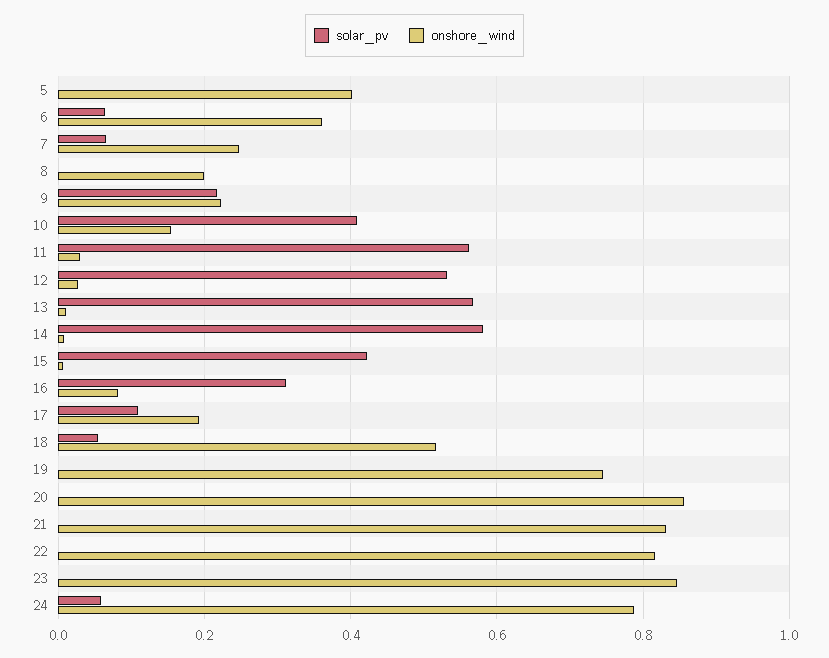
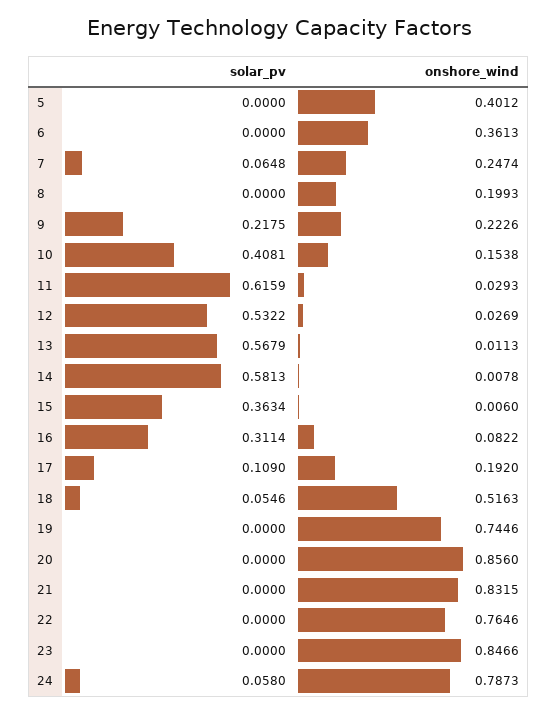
  {
    "solar_pv": {
      "5": 0,
-     "6": 0.06,
+     "6": 0,
      "7": 0.0648,
      "8": 0,
      "9": 0.2175,
      "10": 0.4081,
-     "11": 0.56,
+     "11": 0.6159,
      "12": 0.5322,
      "13": 0.5679,
      "14": 0.5813,
-     "15": 0.42,
+     "15": 0.3634,
      "16": 0.3114,
      "17": 0.109,
      "18": 0.0546,
      "19": 0,
      "20": 0,
      "21": 0,
      "22": 0,
      "23": 0,
      "24": 0.058
    },
    "onshore_wind": {
      "5": 0.4012,
      "6": 0.3613,
      "7": 0.2474,
      "8": 0.1993,
      "9": 0.2226,
      "10": 0.1538,
      "11": 0.0293,
      "12": 0.0269,
      "13": 0.0113,
      "14": 0.0078,
      "15": 0.006,
      "16": 0.0822,
      "17": 0.192,
      "18": 0.5163,
      "19": 0.7446,
      "20": 0.856,
      "21": 0.8315,
-     "22": 0.82,
+     "22": 0.7646,
      "23": 0.8466,
      "24": 0.7873
    }
  }

